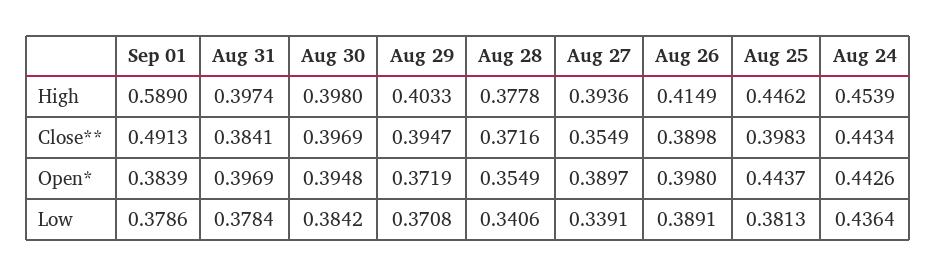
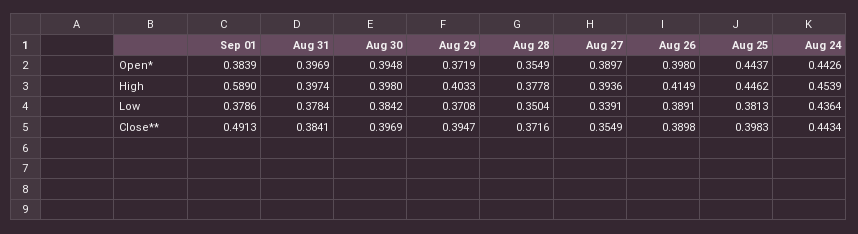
  {
    "Sep 01": {
      "High": 0.589,
      "Close**": 0.4913,
      "Open*": 0.3839,
      "Low": 0.3786
    },
    "Aug 31": {
      "High": 0.3974,
      "Close**": 0.3841,
      "Open*": 0.3969,
      "Low": 0.3784
    },
    "Aug 30": {
      "High": 0.398,
      "Close**": 0.3969,
      "Open*": 0.3948,
      "Low": 0.3842
    },
    "Aug 29": {
      "High": 0.4033,
      "Close**": 0.3947,
      "Open*": 0.3719,
      "Low": 0.3708
    },
    "Aug 28": {
      "High": 0.3778,
      "Close**": 0.3716,
      "Open*": 0.3549,
-     "Low": 0.3406
+     "Low": 0.3504
    },
    "Aug 27": {
      "High": 0.3936,
      "Close**": 0.3549,
      "Open*": 0.3897,
      "Low": 0.3391
    },
    "Aug 26": {
      "High": 0.4149,
      "Close**": 0.3898,
      "Open*": 0.398,
      "Low": 0.3891
    },
    "Aug 25": {
      "High": 0.4462,
      "Close**": 0.3983,
      "Open*": 0.4437,
      "Low": 0.3813
    },
    "Aug 24": {
      "High": 0.4539,
      "Close**": 0.4434,
      "Open*": 0.4426,
      "Low": 0.4364
    }
  }

